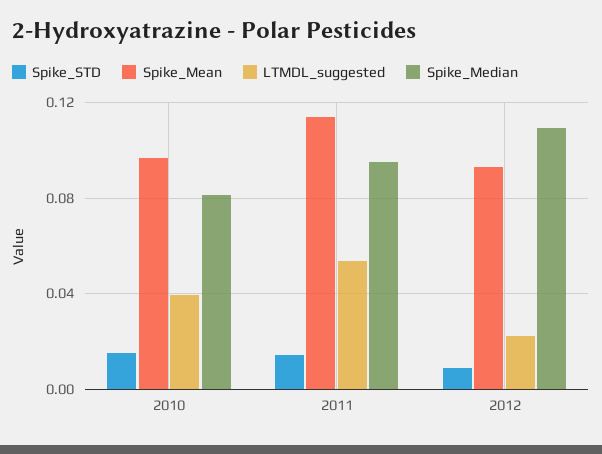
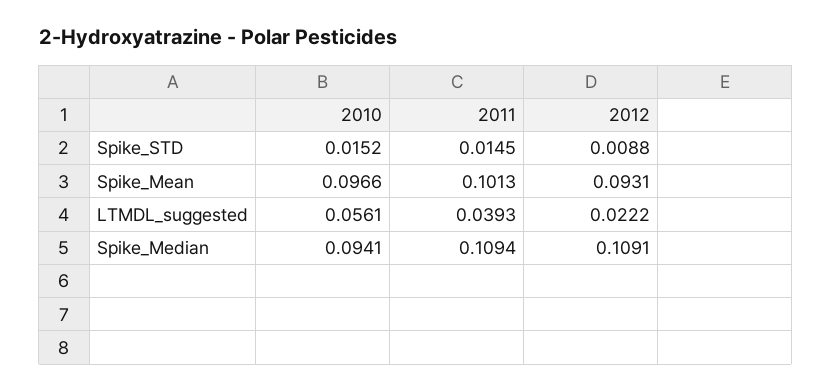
  {
    "Spike_STD": {
      "2010": 0.0152,
      "2011": 0.0145,
      "2012": 0.0088
    },
    "Spike_Mean": {
      "2010": 0.0966,
-     "2011": 0.115,
+     "2011": 0.1013,
      "2012": 0.0931
    },
    "LTMDL_suggested": {
-     "2010": 0.04,
+     "2010": 0.0561,
-     "2011": 0.055,
+     "2011": 0.0393,
      "2012": 0.0222
    },
    "Spike_Median": {
-     "2010": 0.08,
+     "2010": 0.0941,
-     "2011": 0.095,
+     "2011": 0.1094,
      "2012": 0.1091
    }
  }

